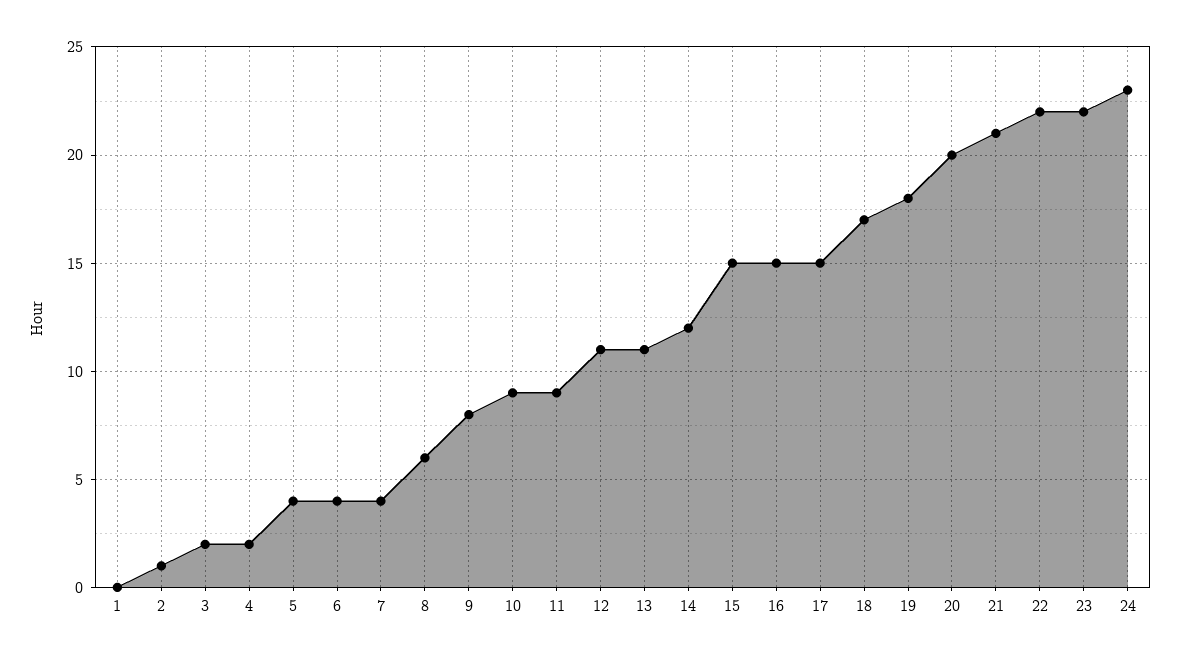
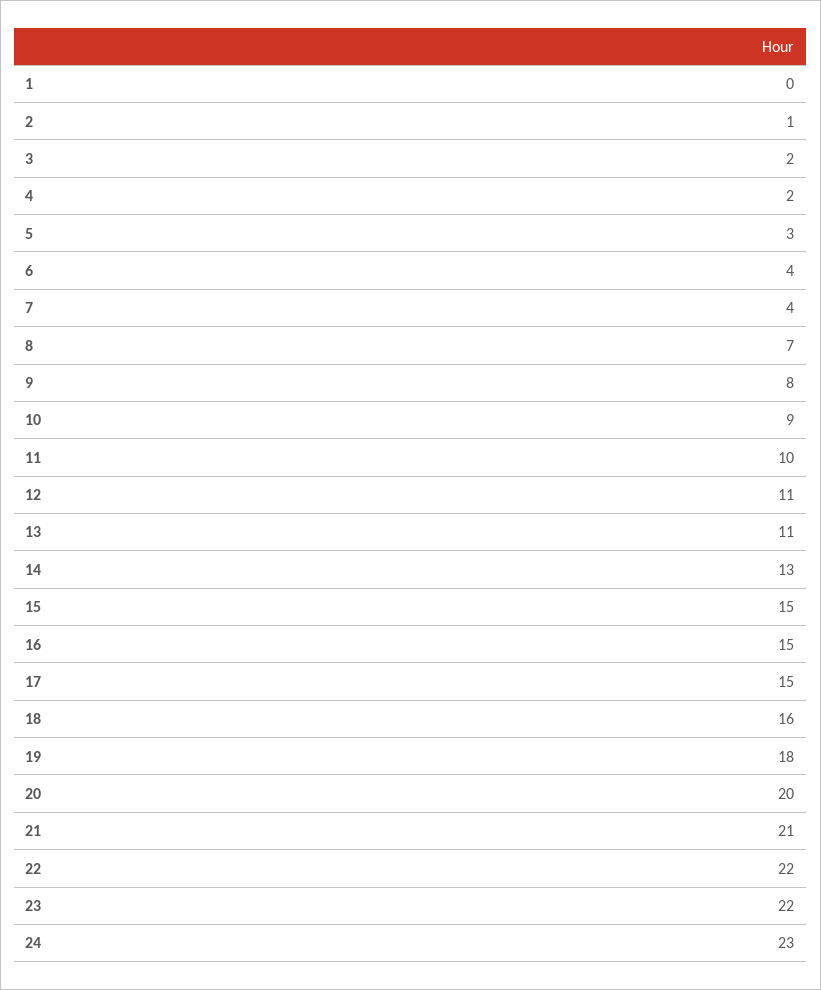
  {
    "1": 0,
    "2": 1,
    "3": 2,
    "4": 2,
-   "5": 4,
+   "5": 3,
    "6": 4,
    "7": 4,
-   "8": 6,
+   "8": 7,
    "9": 8,
    "10": 9,
-   "11": 9,
+   "11": 10,
    "12": 11,
    "13": 11,
-   "14": 12,
+   "14": 13,
    "15": 15,
    "16": 15,
    "17": 15,
-   "18": 17,
+   "18": 16,
    "19": 18,
    "20": 20,
    "21": 21,
    "22": 22,
    "23": 22,
    "24": 23
  }

